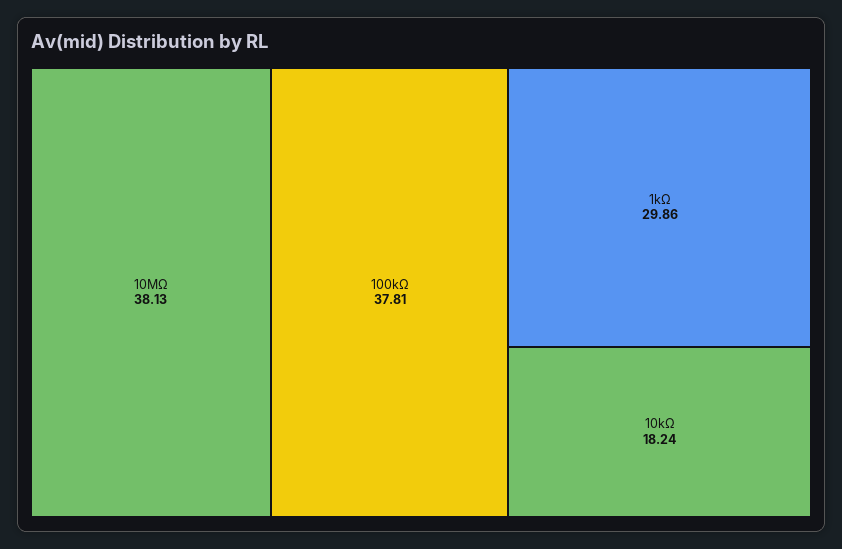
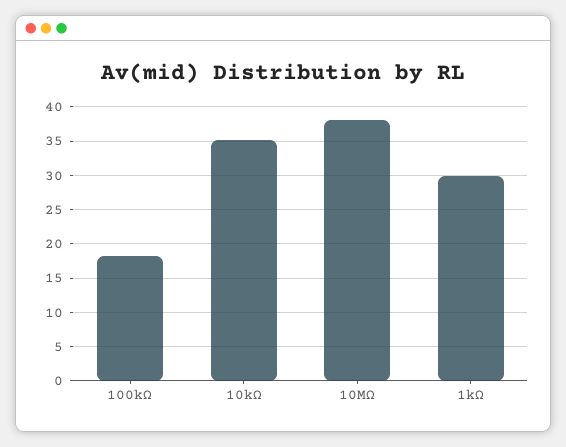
  {
    "10MΩ": 38.13,
-   "100kΩ": 37.81,
+   "100kΩ": 18,
    "1kΩ": 29.86,
-   "10kΩ": 18.24
+   "10kΩ": 35
  }

